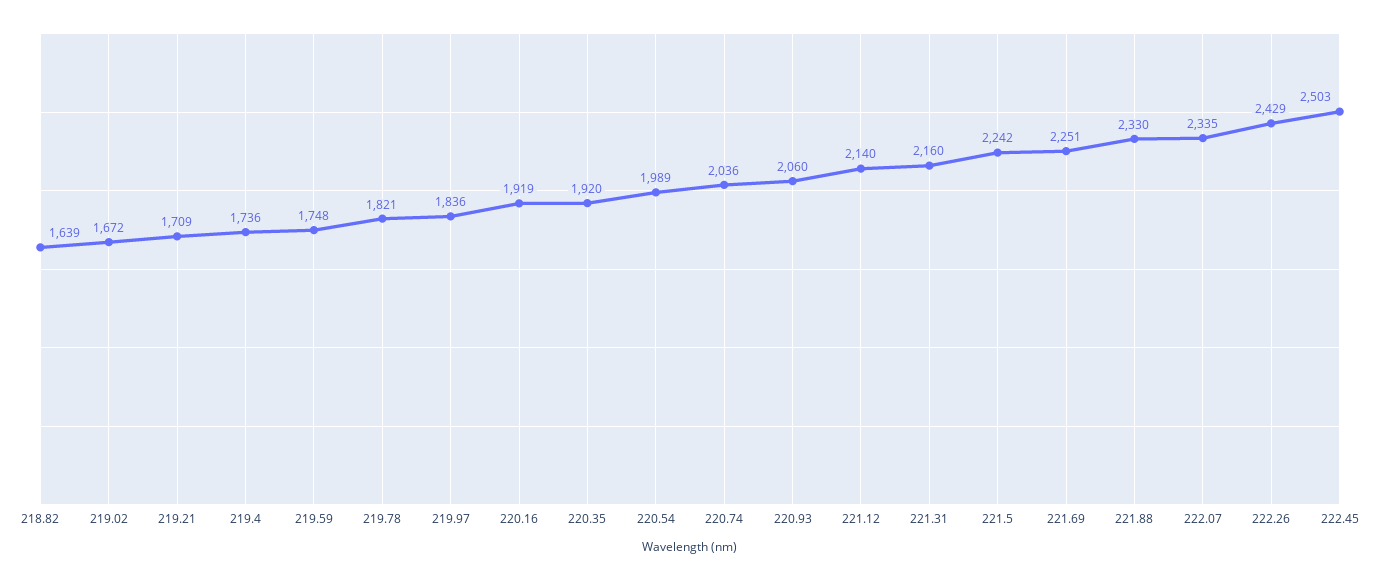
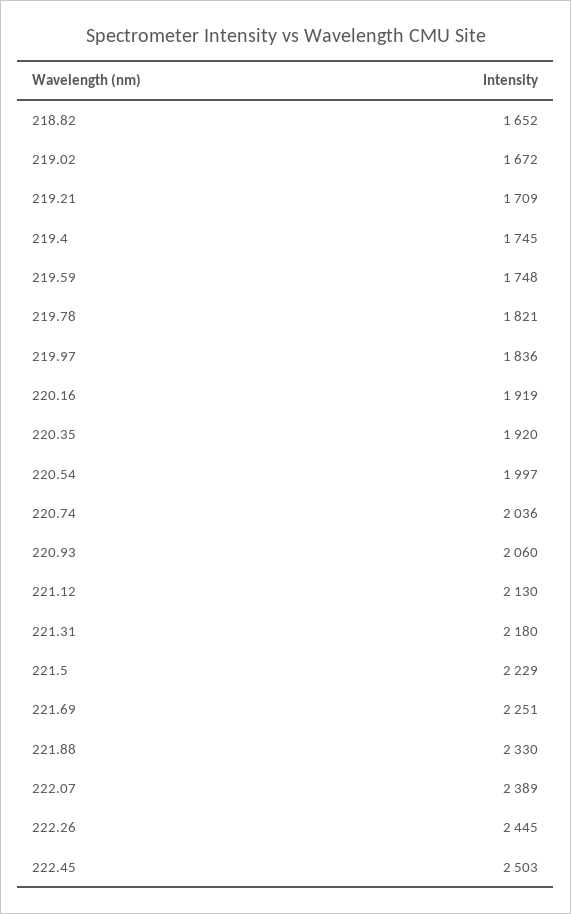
  {
-   "218.82": 1639,
+   "218.82": 1652,
    "219.02": 1672,
    "219.21": 1709,
-   "219.4": 1736,
+   "219.4": 1745,
    "219.59": 1748,
    "219.78": 1821,
    "219.97": 1836,
    "220.16": 1919,
    "220.35": 1920,
-   "220.54": 1989,
+   "220.54": 1997,
    "220.74": 2036,
    "220.93": 2060,
-   "221.12": 2140,
+   "221.12": 2130,
-   "221.31": 2160,
+   "221.31": 2180,
-   "221.5": 2242,
+   "221.5": 2229,
    "221.69": 2251,
    "221.88": 2330,
-   "222.07": 2335,
+   "222.07": 2389,
-   "222.26": 2429,
+   "222.26": 2445,
    "222.45": 2503
  }

